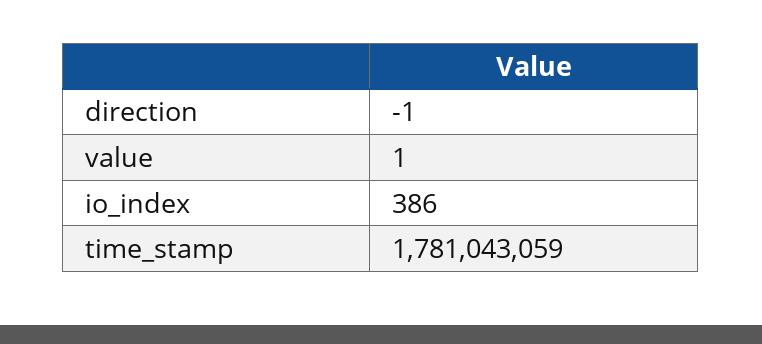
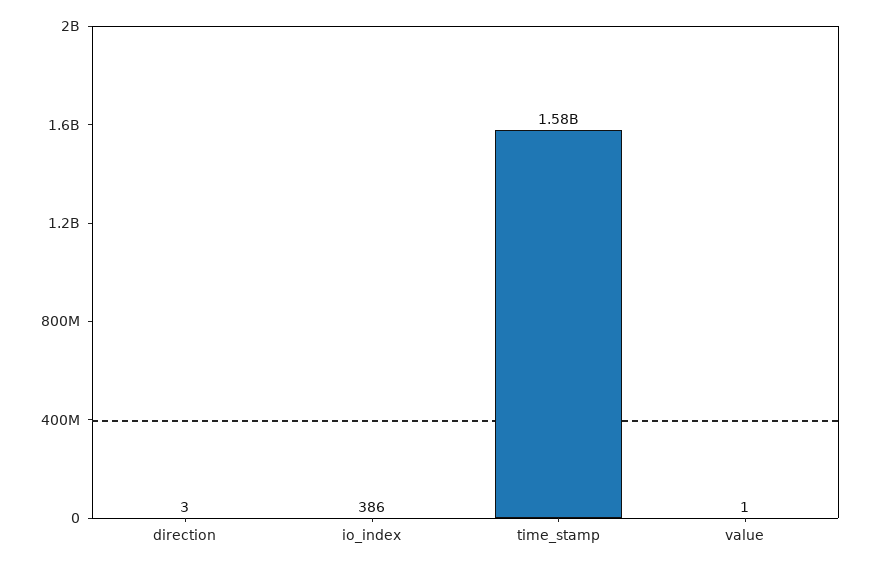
  {
-   "direction": -1,
+   "direction": 3,
    "value": 1,
    "io_index": 386,
-   "time_stamp": 1781043059
+   "time_stamp": 1580000000
  }

